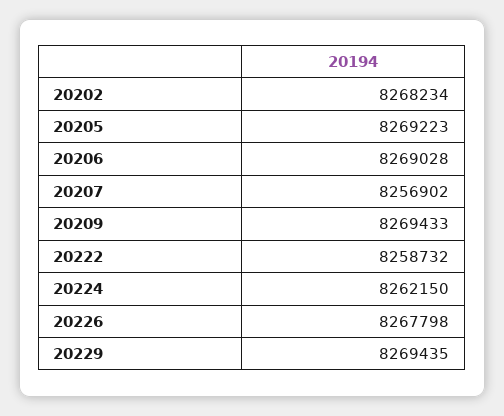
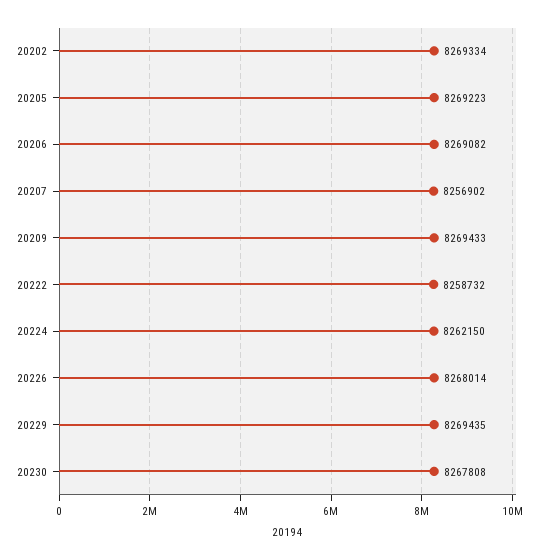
  {
-   "20202": 8268234,
+   "20202": 8269334,
    "20205": 8269223,
-   "20206": 8269028,
+   "20206": 8269082,
    "20207": 8256902,
    "20209": 8269433,
    "20222": 8258732,
    "20224": 8262150,
-   "20226": 8267798,
+   "20226": 8268014,
-   "20229": 8269435
+   "20229": 8269435,
+   "20230": 8267808
  }

